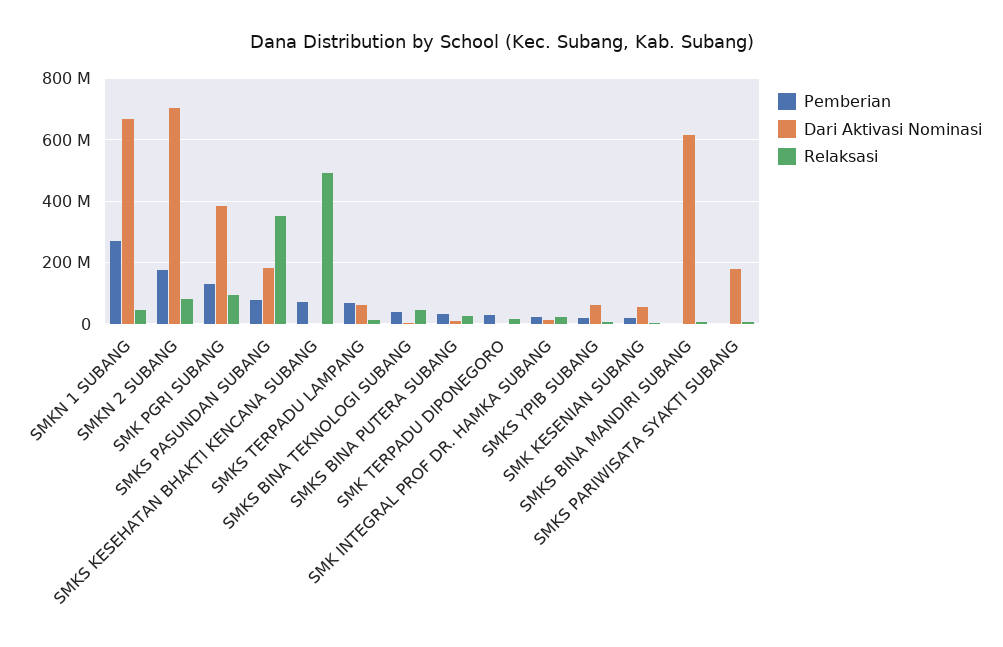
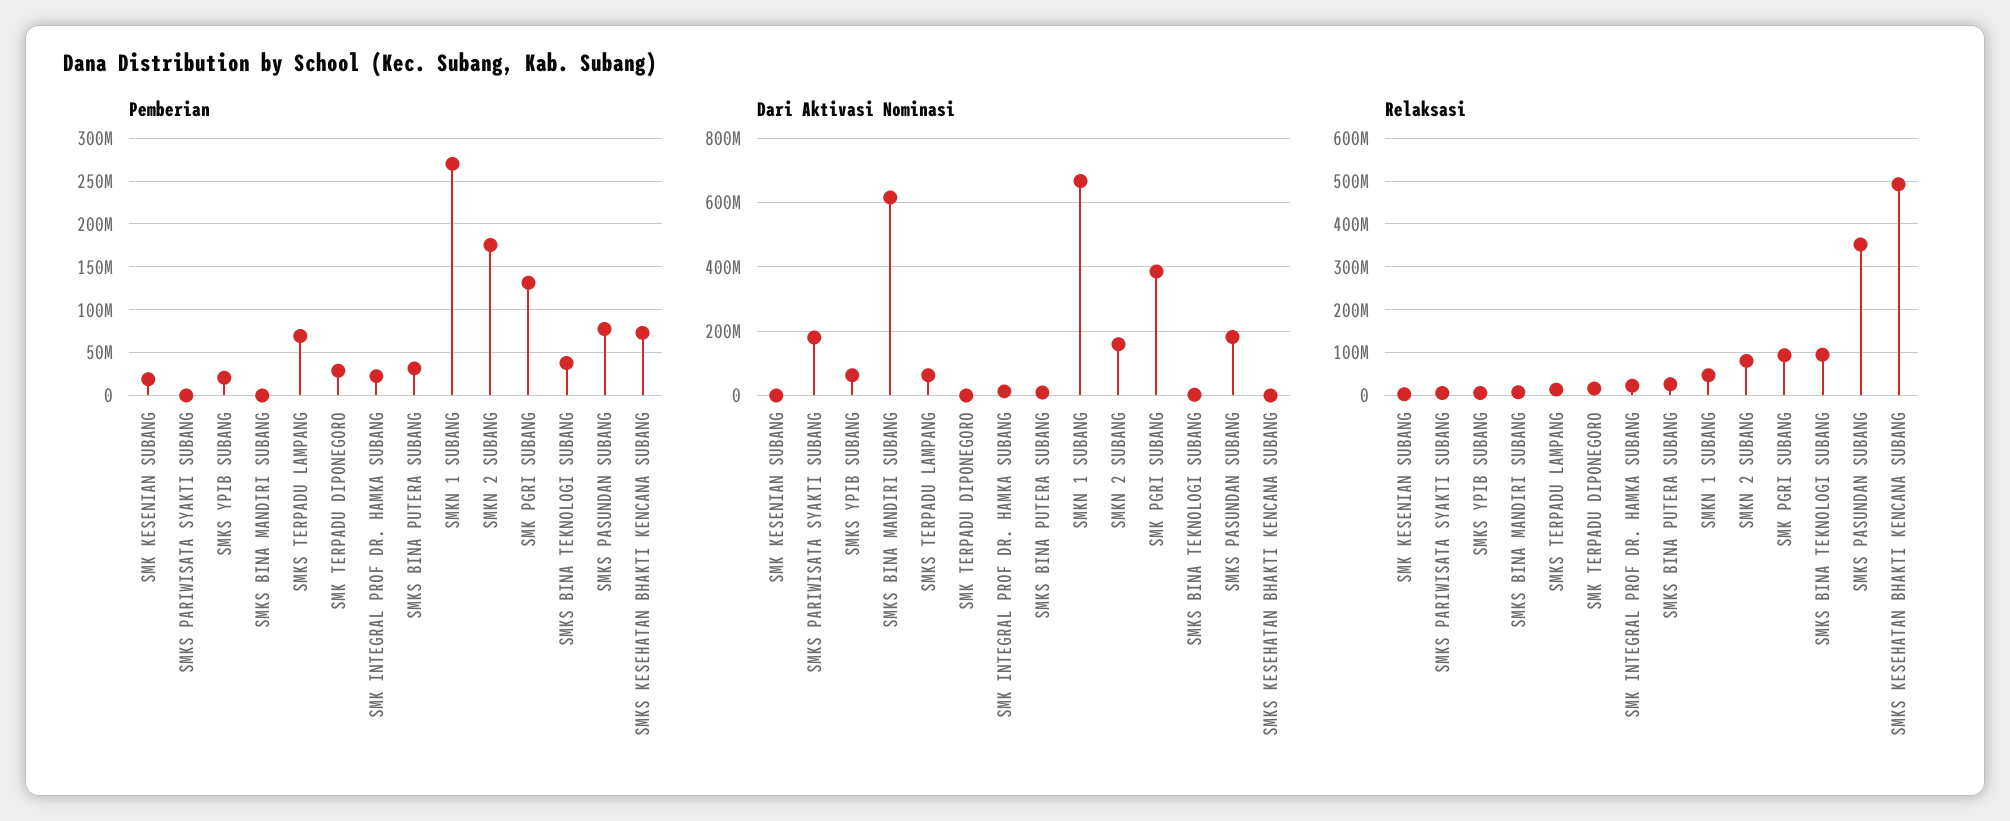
  {
    "Pemberian": {
      "SMKN 1 SUBANG": 270000000,
      "SMKN 2 SUBANG": 180000000,
      "SMK PGRI SUBANG": 130000000,
      "SMKS PASUNDAN SUBANG": 80000000,
      "SMKS KESEHATAN BHAKTI KENCANA SUBANG": 70000000,
      "SMKS TERPADU LAMPANG": 70000000,
      "SMKS BINA TEKNOLOGI SUBANG": 40000000,
      "SMKS BINA PUTERA SUBANG": 30000000,
      "SMK TERPADU DIPONEGORO": 30000000,
      "SMK INTEGRAL PROF DR. HAMKA SUBANG": 20000000,
      "SMKS YPIB SUBANG": 20000000,
      "SMK KESENIAN SUBANG": 20000000,
      "SMKS BINA MANDIRI SUBANG": 0,
      "SMKS PARIWISATA SYAKTI SUBANG": 0
    },
    "Dari Aktivasi Nominasi": {
      "SMKN 1 SUBANG": 660000000,
-     "SMKN 2 SUBANG": 700000000,
+     "SMKN 2 SUBANG": 160000000,
      "SMK PGRI SUBANG": 380000000,
      "SMKS PASUNDAN SUBANG": 180000000,
      "SMKS KESEHATAN BHAKTI KENCANA SUBANG": 0,
      "SMKS TERPADU LAMPANG": 60000000,
      "SMKS BINA TEKNOLOGI SUBANG": 0,
      "SMKS BINA PUTERA SUBANG": 0,
      "SMK TERPADU DIPONEGORO": 0,
      "SMK INTEGRAL PROF DR. HAMKA SUBANG": 20000000,
      "SMKS YPIB SUBANG": 60000000,
-     "SMK KESENIAN SUBANG": 60000000,
+     "SMK KESENIAN SUBANG": 0,
      "SMKS BINA MANDIRI SUBANG": 620000000,
      "SMKS PARIWISATA SYAKTI SUBANG": 180000000
    },
    "Relaksasi": {
      "SMKN 1 SUBANG": 40000000,
      "SMKN 2 SUBANG": 80000000,
      "SMK PGRI SUBANG": 100000000,
      "SMKS PASUNDAN SUBANG": 360000000,
      "SMKS KESEHATAN BHAKTI KENCANA SUBANG": 500000000,
      "SMKS TERPADU LAMPANG": 20000000,
-     "SMKS BINA TEKNOLOGI SUBANG": 40000000,
+     "SMKS BINA TEKNOLOGI SUBANG": 100000000,
      "SMKS BINA PUTERA SUBANG": 20000000,
      "SMK TERPADU DIPONEGORO": 20000000,
      "SMK INTEGRAL PROF DR. HAMKA SUBANG": 20000000,
      "SMKS YPIB SUBANG": 0,
      "SMK KESENIAN SUBANG": 0,
      "SMKS BINA MANDIRI SUBANG": 0,
      "SMKS PARIWISATA SYAKTI SUBANG": 0
    }
  }

